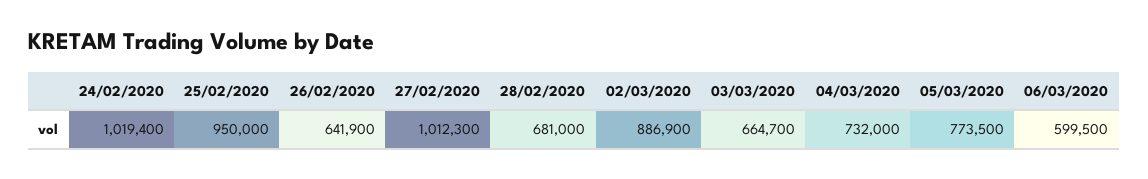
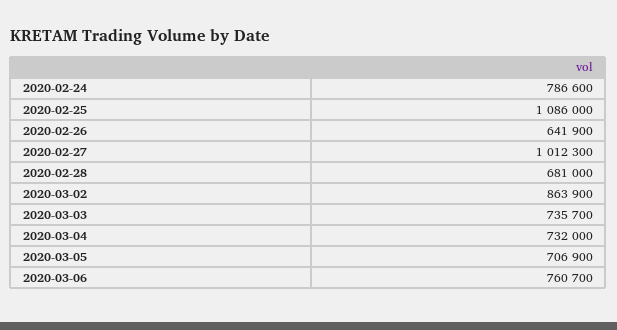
  {
-   "24/02/2020": 1019400,
+   "24/02/2020": 786600,
-   "25/02/2020": 950000,
+   "25/02/2020": 1086000,
    "26/02/2020": 641900,
    "27/02/2020": 1012300,
    "28/02/2020": 681000,
-   "02/03/2020": 886900,
+   "02/03/2020": 863900,
-   "03/03/2020": 664700,
+   "03/03/2020": 735700,
    "04/03/2020": 732000,
-   "05/03/2020": 773500,
+   "05/03/2020": 706900,
-   "06/03/2020": 599500
+   "06/03/2020": 760700
  }

